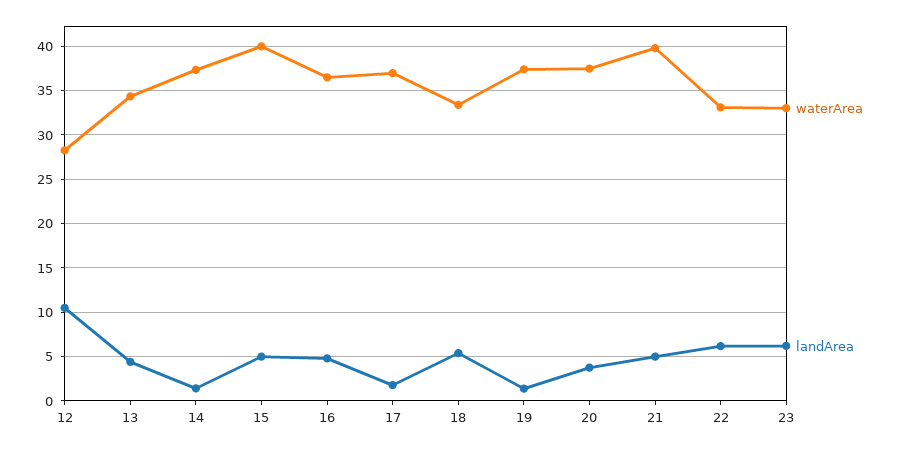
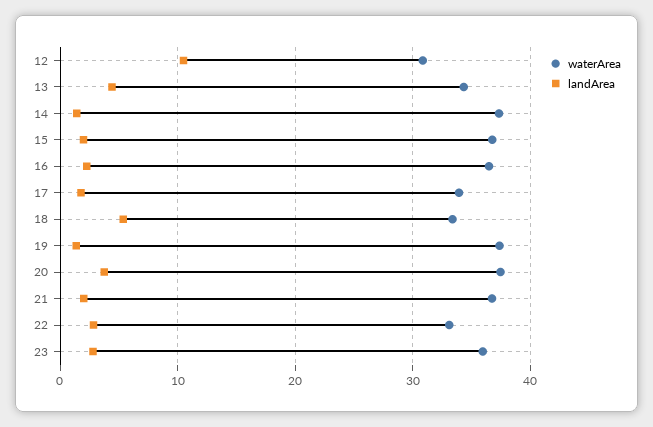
  {
    "waterArea": {
-     "12": 28,
+     "12": 31,
      "13": 34,
      "14": 37,
-     "15": 40,
+     "15": 37,
      "16": 37,
-     "17": 37,
+     "17": 34,
      "18": 33,
      "19": 37,
      "20": 37,
-     "21": 40,
+     "21": 37,
      "22": 33,
-     "23": 33
+     "23": 36
    },
    "landArea": {
      "12": 11,
      "13": 4,
      "14": 1,
-     "15": 5,
+     "15": 2,
-     "16": 5,
+     "16": 2,
      "17": 2,
      "18": 5,
      "19": 1,
      "20": 4,
-     "21": 5,
+     "21": 2,
-     "22": 6,
+     "22": 3,
-     "23": 6
+     "23": 3
    }
  }

